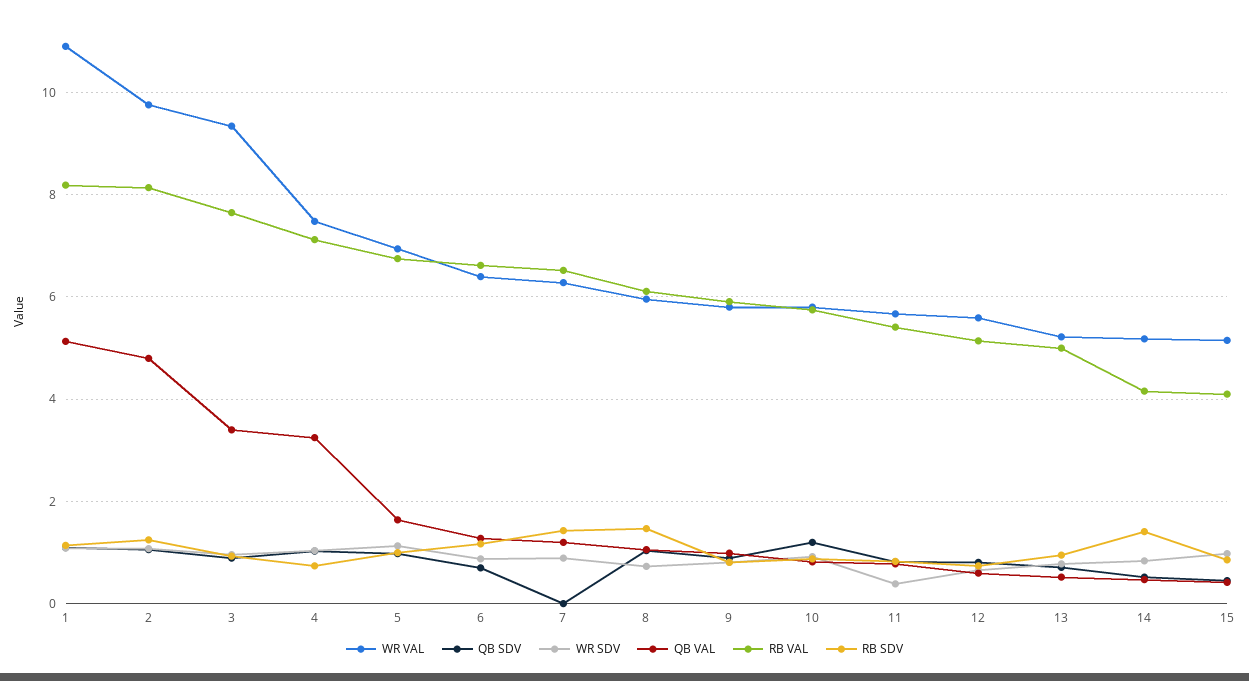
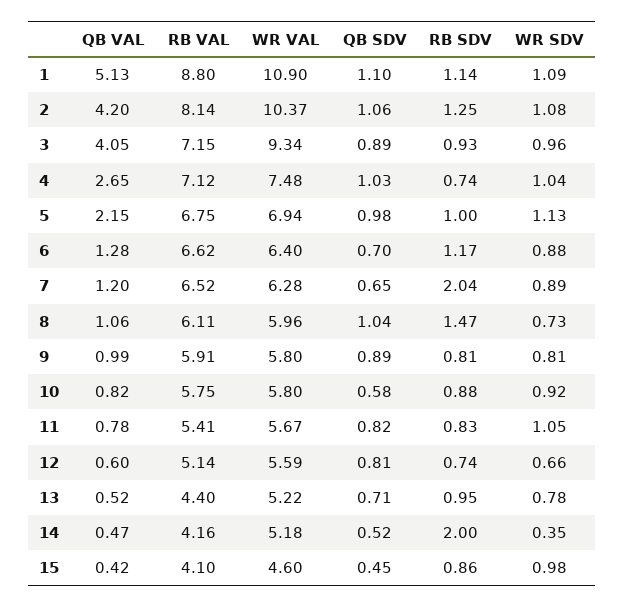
  {
    "WR VAL": {
      "1": 10.9,
-     "2": 9.8,
+     "2": 10.37,
      "3": 9.34,
      "4": 7.48,
      "5": 6.94,
      "6": 6.4,
      "7": 6.28,
      "8": 5.96,
      "9": 5.8,
      "10": 5.8,
      "11": 5.67,
      "12": 5.59,
      "13": 5.22,
      "14": 5.18,
-     "15": 5.2
+     "15": 4.6
    },
    "QB SDV": {
      "1": 1.1,
      "2": 1.06,
      "3": 0.89,
      "4": 1.03,
      "5": 0.98,
      "6": 0.7,
-     "7": 0,
+     "7": 0.65,
      "8": 1.04,
      "9": 0.89,
-     "10": 1.2,
+     "10": 0.58,
      "11": 0.82,
      "12": 0.81,
      "13": 0.71,
      "14": 0.52,
      "15": 0.45
    },
    "WR SDV": {
      "1": 1.09,
      "2": 1.08,
      "3": 0.96,
      "4": 1.04,
      "5": 1.13,
      "6": 0.88,
      "7": 0.89,
      "8": 0.73,
      "9": 0.81,
      "10": 0.92,
-     "11": 0.4,
+     "11": 1.05,
      "12": 0.66,
      "13": 0.78,
-     "14": 0.8,
+     "14": 0.35,
      "15": 0.98
    },
    "QB VAL": {
      "1": 5.13,
-     "2": 4.8,
+     "2": 4.2,
-     "3": 3.4,
+     "3": 4.05,
-     "4": 3.2,
+     "4": 2.65,
-     "5": 1.6,
+     "5": 2.15,
      "6": 1.28,
      "7": 1.2,
      "8": 1.06,
      "9": 0.99,
      "10": 0.82,
      "11": 0.78,
      "12": 0.6,
      "13": 0.52,
      "14": 0.47,
      "15": 0.42
    },
    "RB VAL": {
-     "1": 8.2,
+     "1": 8.8,
      "2": 8.14,
-     "3": 7.6,
+     "3": 7.15,
      "4": 7.12,
      "5": 6.75,
      "6": 6.62,
      "7": 6.52,
      "8": 6.11,
      "9": 5.91,
      "10": 5.75,
      "11": 5.41,
      "12": 5.14,
-     "13": 5,
+     "13": 4.4,
      "14": 4.16,
      "15": 4.1
    },
    "RB SDV": {
      "1": 1.14,
      "2": 1.25,
      "3": 0.93,
      "4": 0.74,
      "5": 1,
      "6": 1.17,
-     "7": 1.4,
+     "7": 2.04,
      "8": 1.47,
      "9": 0.81,
      "10": 0.88,
      "11": 0.83,
      "12": 0.74,
      "13": 0.95,
-     "14": 1.4,
+     "14": 2,
      "15": 0.86
    }
  }

